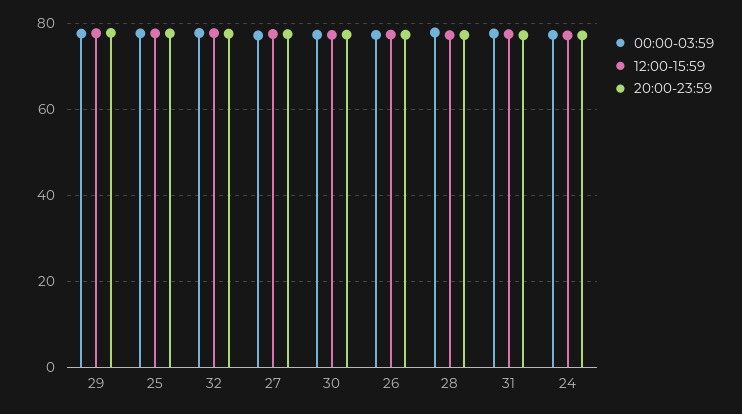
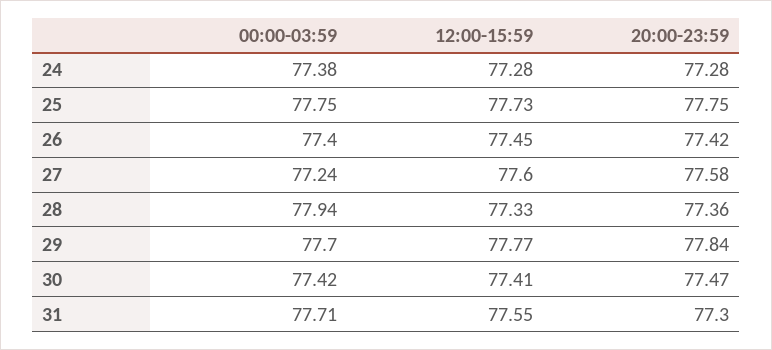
  {
    "00:00-03:59": {
      "29": 77.7,
      "25": 77.75,
-     "32": 78,
      "27": 77.24,
      "30": 77.42,
      "26": 77.4,
      "28": 77.94,
      "31": 77.71,
      "24": 77.38
    },
    "12:00-15:59": {
      "29": 77.77,
      "25": 77.73,
-     "32": 78,
      "27": 77.6,
      "30": 77.41,
      "26": 77.45,
      "28": 77.33,
      "31": 77.55,
      "24": 77.28
    },
    "20:00-23:59": {
      "29": 77.84,
      "25": 77.75,
-     "32": 78,
      "27": 77.58,
      "30": 77.47,
      "26": 77.42,
      "28": 77.36,
      "31": 77.3,
      "24": 77.28
    }
  }

